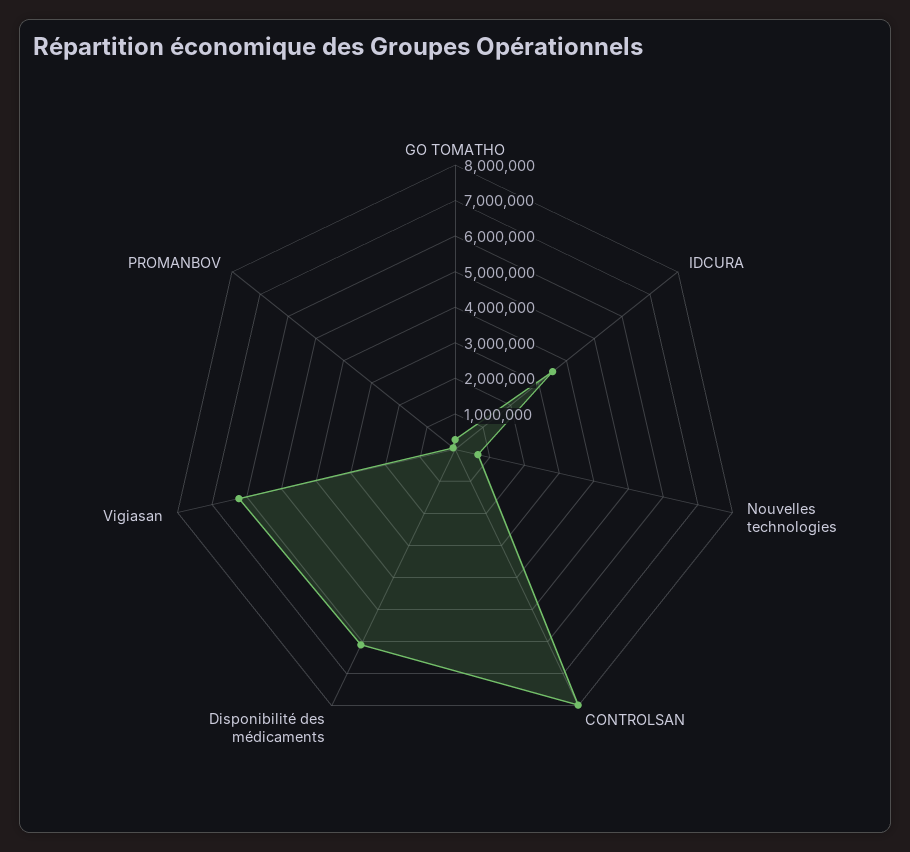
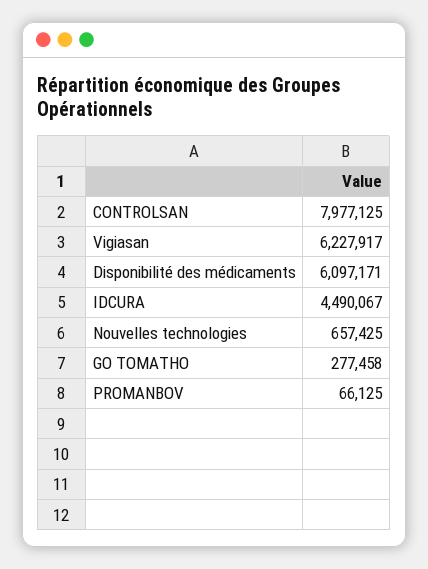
  {
    "GO TOMATHO": 277458,
-   "IDCURA": 3500000,
+   "IDCURA": 4490067,
    "Nouvelles technologies": 657425,
    "CONTROLSAN": 7977125,
    "Disponibilité des médicaments": 6097171,
    "Vigiasan": 6227917,
    "PROMANBOV": 66125
  }

